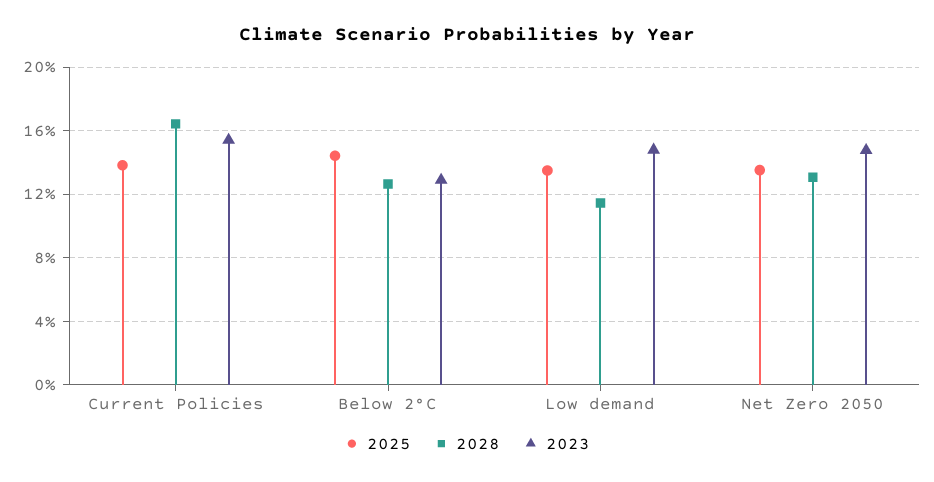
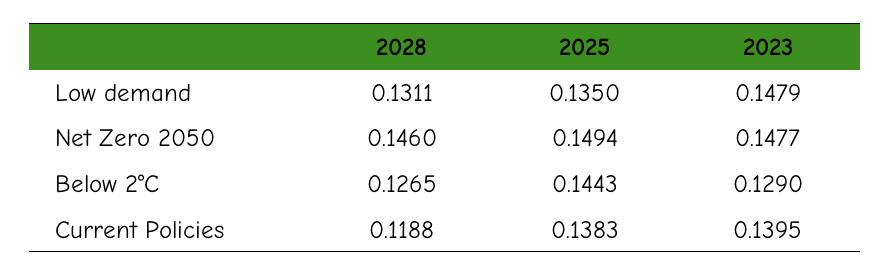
  {
    "2025": {
      "Current Policies": 0.1383,
      "Below 2°C": 0.1443,
      "Low demand": 0.135,
-     "Net Zero 2050": 0.135
+     "Net Zero 2050": 0.1494
    },
    "2028": {
-     "Current Policies": 0.165,
+     "Current Policies": 0.1188,
      "Below 2°C": 0.1265,
-     "Low demand": 0.115,
+     "Low demand": 0.1311,
-     "Net Zero 2050": 0.13
+     "Net Zero 2050": 0.146
    },
    "2023": {
-     "Current Policies": 0.155,
+     "Current Policies": 0.1395,
      "Below 2°C": 0.129,
      "Low demand": 0.1479,
      "Net Zero 2050": 0.1477
    }
  }

